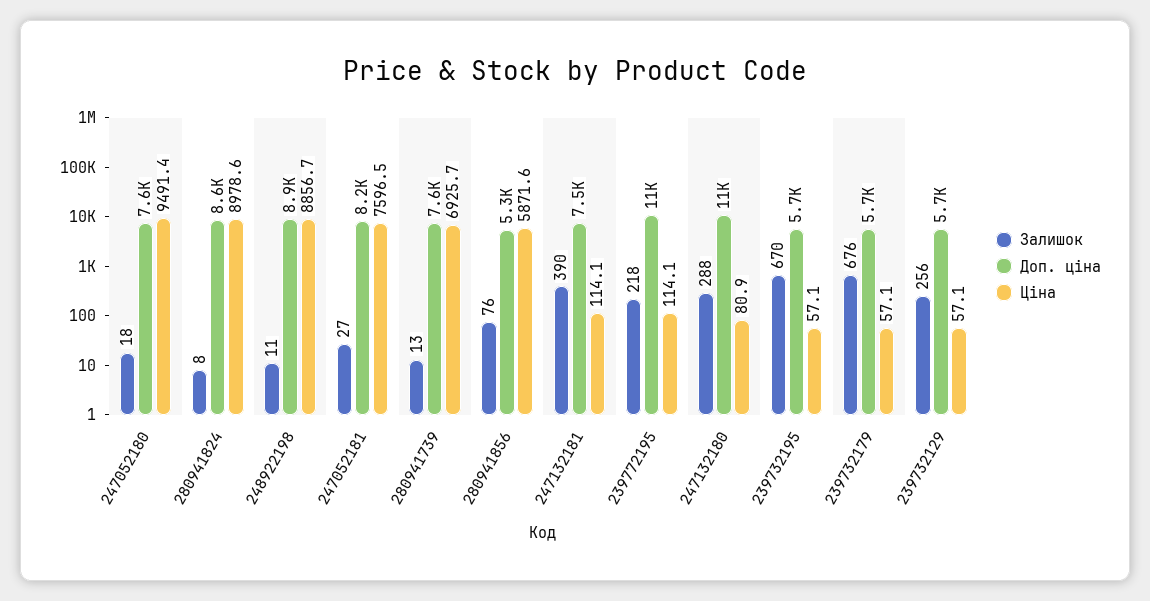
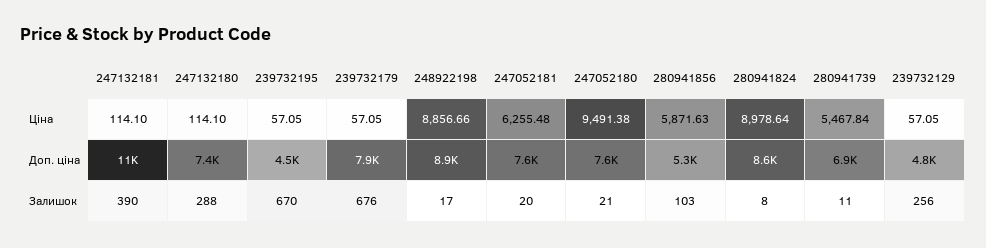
  {
    "Залишок": {
-     "247052180": 18,
+     "247052180": 21,
      "280941824": 8,
-     "248922198": 11,
+     "248922198": 17,
-     "247052181": 27,
+     "247052181": 20,
-     "280941739": 13,
+     "280941739": 11,
-     "280941856": 76,
+     "280941856": 103,
      "247132181": 390,
-     "239772195": 218,
      "247132180": 288,
      "239732195": 670,
      "239732179": 676,
      "239732129": 256
    },
    "Доп. ціна": {
      "247052180": 7600,
      "280941824": 8600,
      "248922198": 8900,
-     "247052181": 8200,
+     "247052181": 7600,
-     "280941739": 7600,
+     "280941739": 6900,
      "280941856": 5300,
-     "247132181": 7500,
+     "247132181": 11000,
-     "239772195": 11000,
-     "247132180": 11000,
+     "247132180": 7400,
-     "239732195": 5700,
+     "239732195": 4500,
-     "239732179": 5700,
+     "239732179": 7900,
-     "239732129": 5700
+     "239732129": 4800
    },
    "Ціна": {
      "247052180": 9491.38,
      "280941824": 8978.64,
      "248922198": 8856.66,
-     "247052181": 7596.5,
+     "247052181": 6255.48,
-     "280941739": 6925.7,
+     "280941739": 5467.84,
      "280941856": 5871.63,
      "247132181": 114.1,
-     "239772195": 114.1,
-     "247132180": 80.9,
+     "247132180": 114.1,
      "239732195": 57.05,
      "239732179": 57.05,
      "239732129": 57.05
    }
  }

